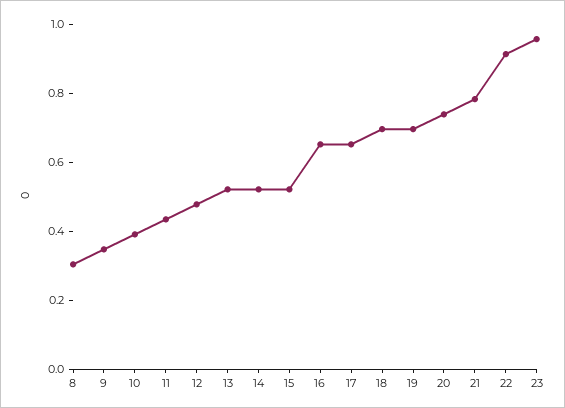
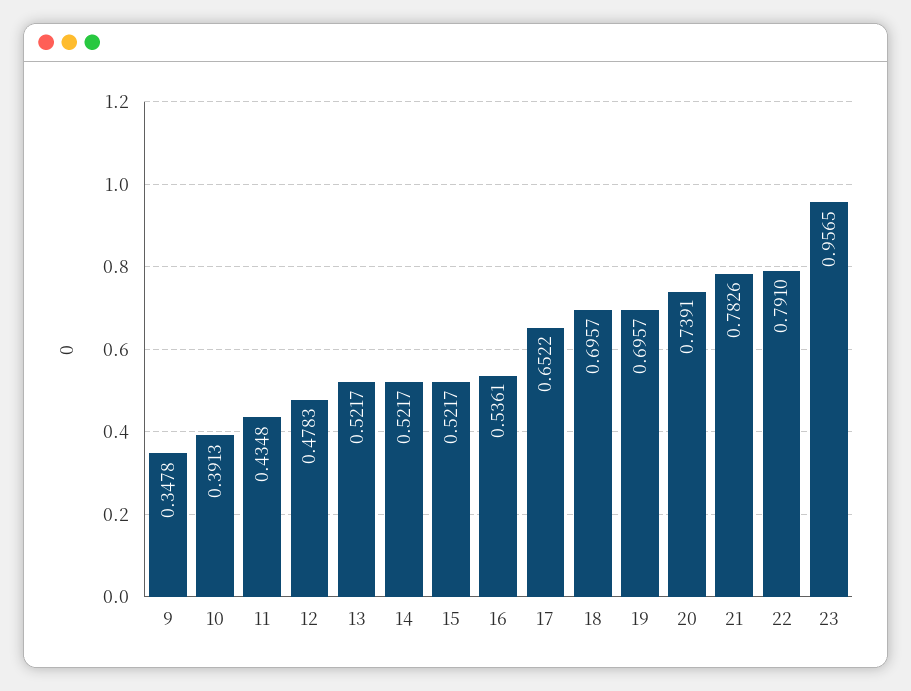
  {
-   "8": 0.3,
    "9": 0.3478,
    "10": 0.3913,
    "11": 0.4348,
    "12": 0.4783,
    "13": 0.5217,
    "14": 0.5217,
    "15": 0.5217,
-   "16": 0.65,
+   "16": 0.5361,
    "17": 0.6522,
    "18": 0.6957,
    "19": 0.6957,
    "20": 0.7391,
    "21": 0.7826,
-   "22": 0.9,
+   "22": 0.791,
    "23": 0.9565
  }

